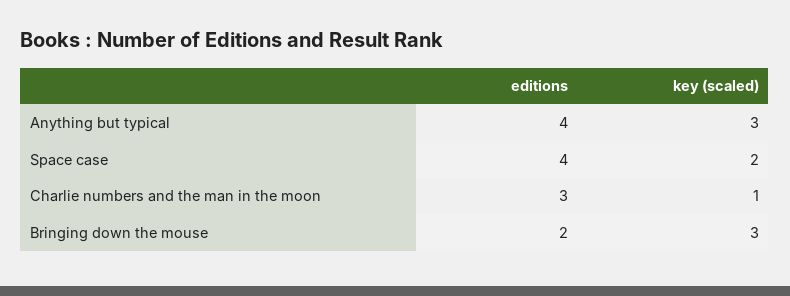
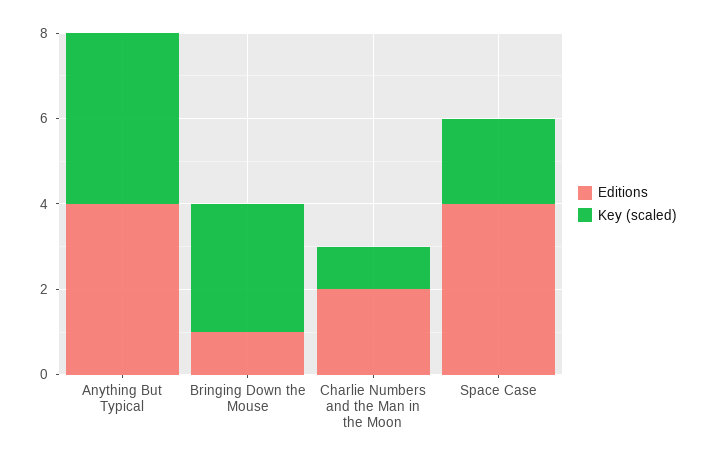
  {
    "editions": {
      "Anything but typical": 4,
      "Space case": 4,
-     "Charlie numbers and the man in the moon": 3,
+     "Charlie numbers and the man in the moon": 2,
-     "Bringing down the mouse": 2
+     "Bringing down the mouse": 1
    },
    "key (scaled)": {
-     "Anything but typical": 3,
+     "Anything but typical": 4,
      "Space case": 2,
      "Charlie numbers and the man in the moon": 1,
      "Bringing down the mouse": 3
    }
  }

